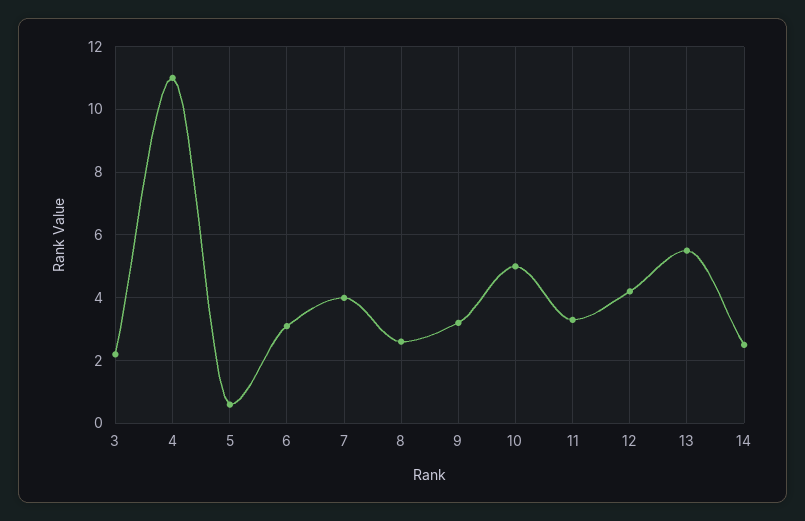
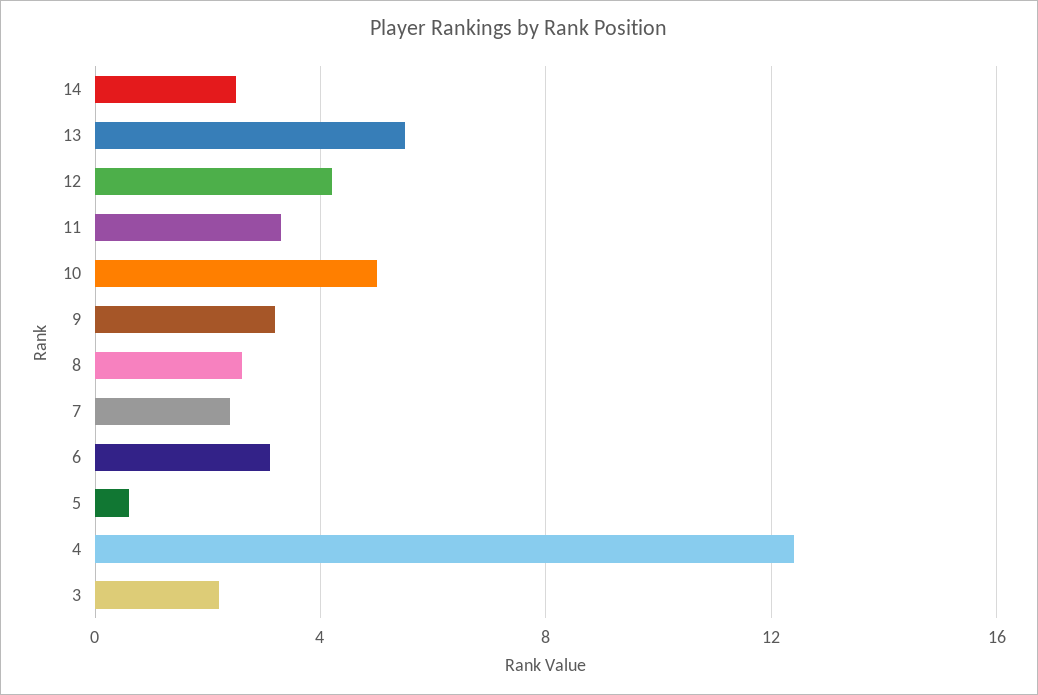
  {
    "3": 2,
-   "4": 11,
+   "4": 12.5,
    "5": 0.5,
    "6": 3,
-   "7": 4,
+   "7": 2.5,
    "8": 2.5,
    "9": 3,
    "10": 5,
    "11": 3.5,
    "12": 4,
    "13": 5.5,
    "14": 2.5
  }

